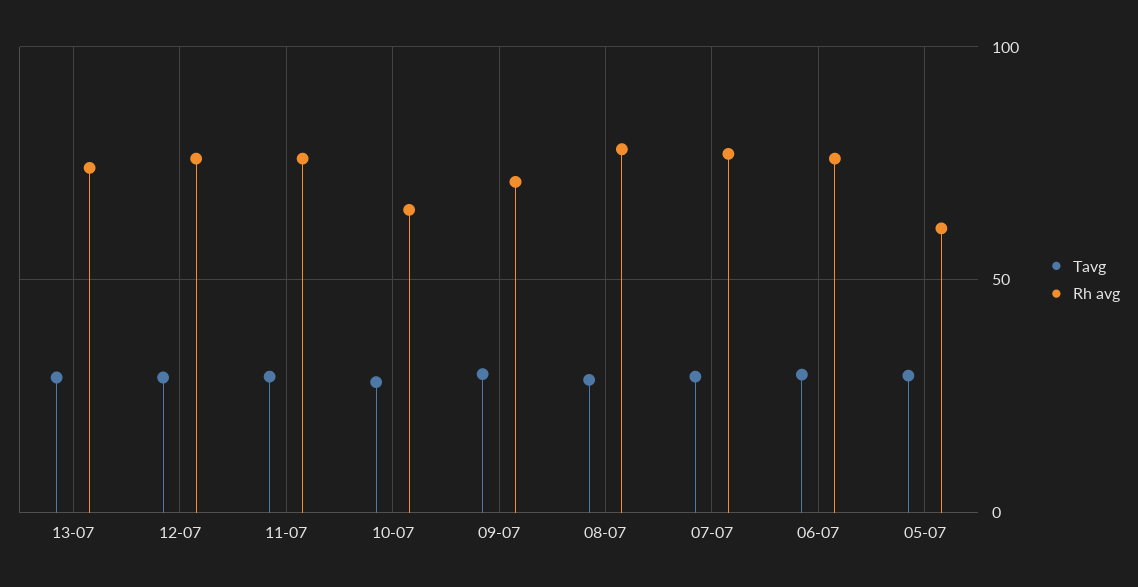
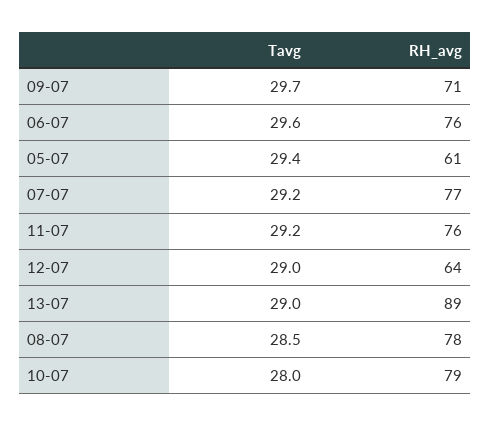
  {
    "Tavg": {
      "13-07": 29,
      "12-07": 29,
      "11-07": 29.2,
      "10-07": 28,
      "09-07": 29.7,
      "08-07": 28.5,
      "07-07": 29.2,
      "06-07": 29.6,
      "05-07": 29.4
    },
    "Rh avg": {
-     "13-07": 75,
+     "13-07": 89,
-     "12-07": 75,
+     "12-07": 64,
      "11-07": 76,
-     "10-07": 65,
+     "10-07": 79,
      "09-07": 71,
      "08-07": 78,
      "07-07": 77,
      "06-07": 76,
      "05-07": 61
    }
  }

